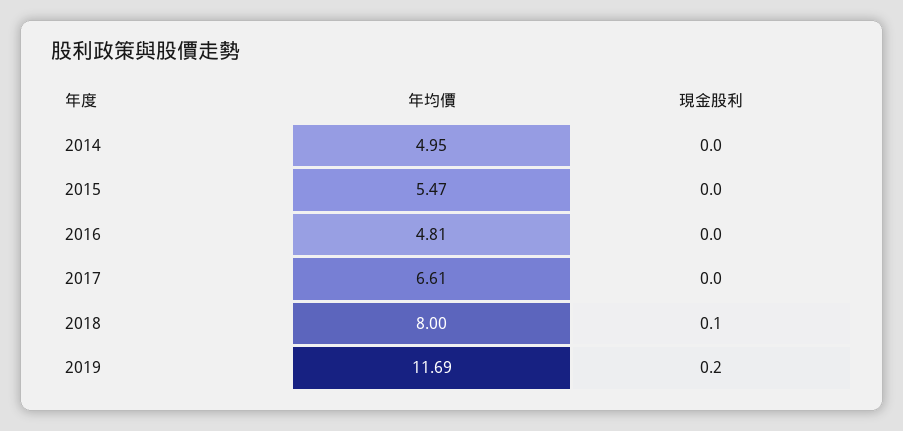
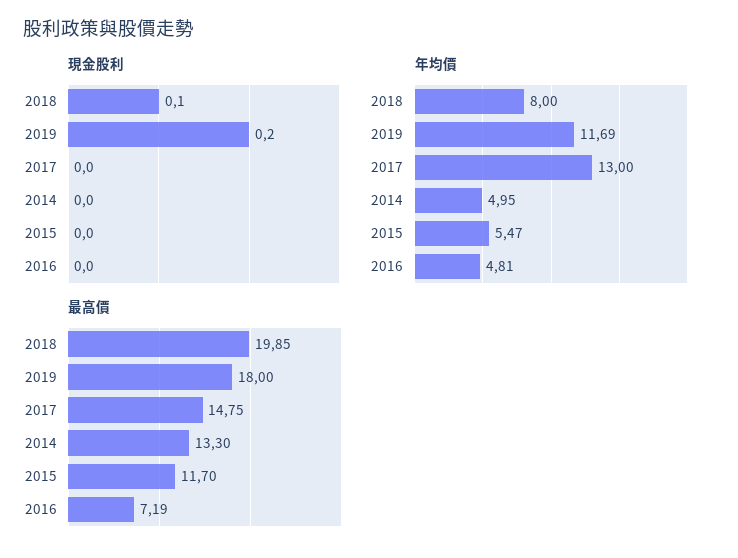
  {
    "年均價": {
      "2014": 4.95,
      "2015": 5.47,
      "2016": 4.81,
-     "2017": 6.61,
+     "2017": 13,
      "2018": 8,
      "2019": 11.69
    },
    "現金股利": {
      "2014": 0,
      "2015": 0,
      "2016": 0,
      "2017": 0,
      "2018": 0.1,
      "2019": 0.2
-   }
+   },
+   "最高價": {
+     "2018": 19.85,
+     "2019": 18,
+     "2017": 14.75,
+     "2014": 13.3,
+     "2015": 11.7,
+     "2016": 7.19
+   }
  }

